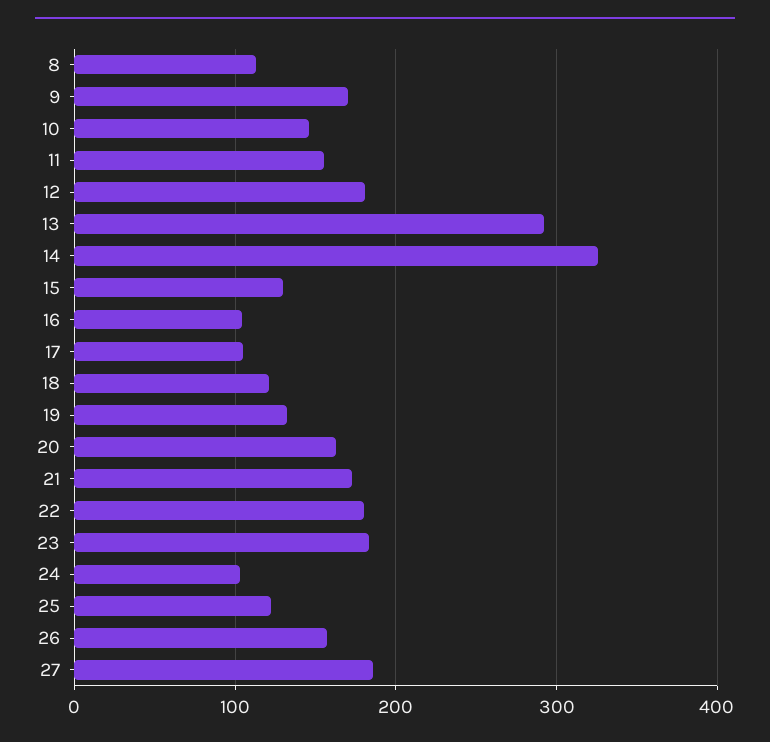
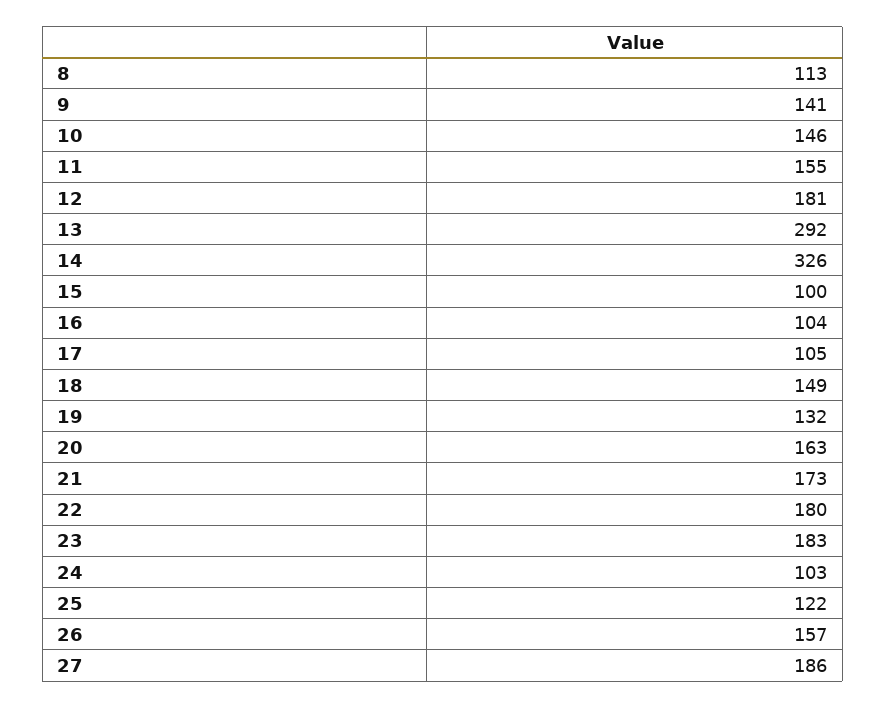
  {
    "8": 113,
-   "9": 170,
+   "9": 141,
    "10": 146,
    "11": 155,
    "12": 181,
    "13": 292,
    "14": 326,
-   "15": 130,
+   "15": 100,
    "16": 104,
    "17": 105,
-   "18": 120,
+   "18": 149,
    "19": 132,
    "20": 163,
    "21": 173,
    "22": 180,
    "23": 183,
    "24": 103,
    "25": 122,
    "26": 157,
    "27": 186
  }

